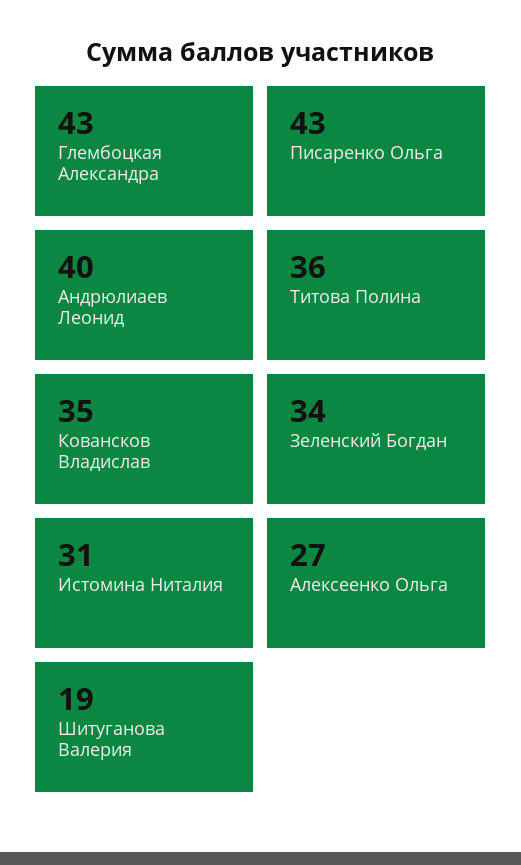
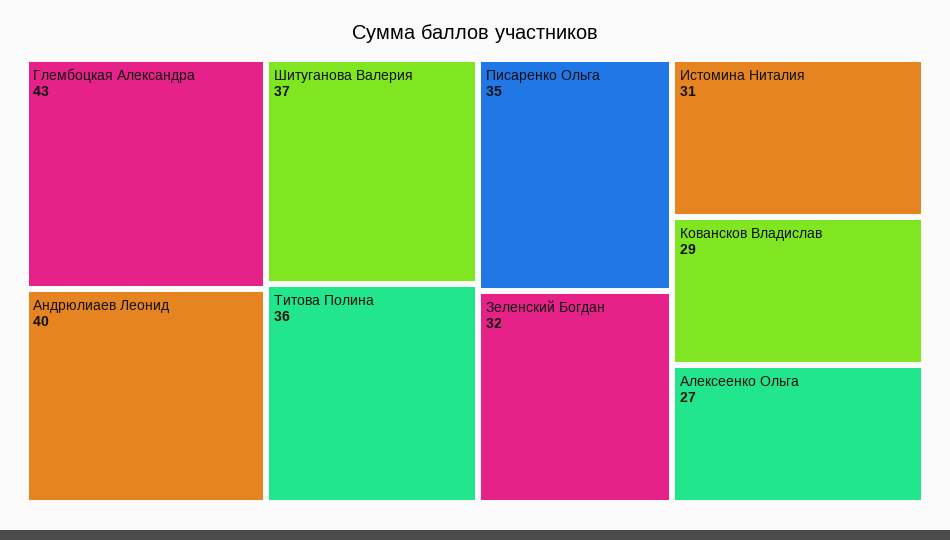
  {
    "Глембоцкая Александра": 43,
-   "Писаренко Ольга": 43,
+   "Писаренко Ольга": 35,
    "Андрюлиаев Леонид": 40,
    "Титова Полина": 36,
-   "Ковансков Владислав": 35,
+   "Ковансков Владислав": 29,
-   "Зеленский Богдан": 34,
+   "Зеленский Богдан": 32,
    "Истомина Ниталия": 31,
    "Алексеенко Ольга": 27,
-   "Шитуганова Валерия": 19
+   "Шитуганова Валерия": 37
  }

